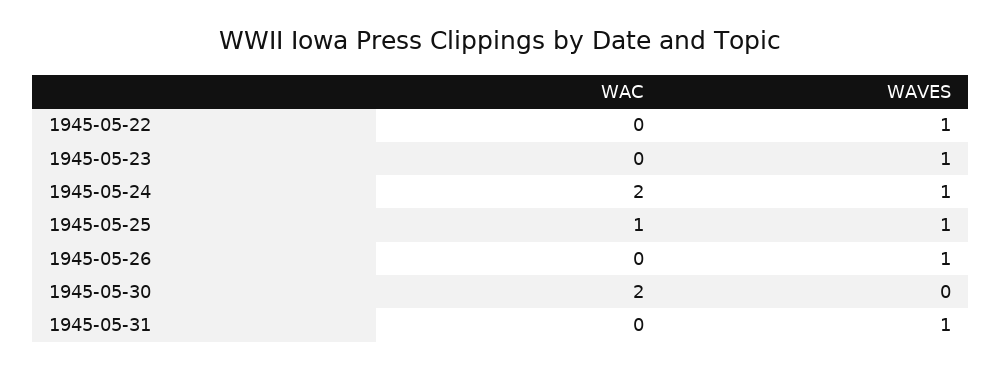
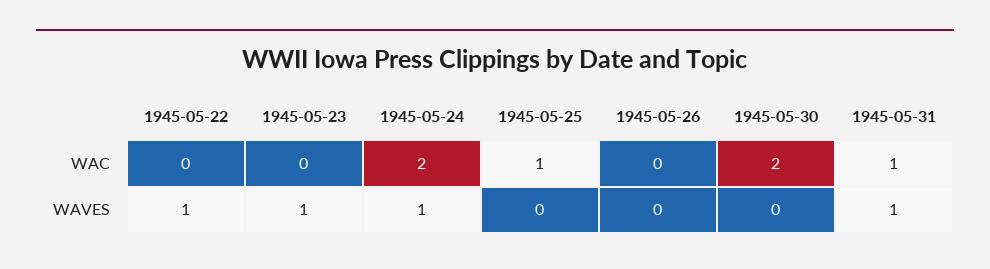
  {
    "WAC": {
      "1945-05-22": 0,
      "1945-05-23": 0,
      "1945-05-24": 2,
      "1945-05-25": 1,
      "1945-05-26": 0,
      "1945-05-30": 2,
-     "1945-05-31": 0
+     "1945-05-31": 1
    },
    "WAVES": {
      "1945-05-22": 1,
      "1945-05-23": 1,
      "1945-05-24": 1,
-     "1945-05-25": 1,
+     "1945-05-25": 0,
-     "1945-05-26": 1,
+     "1945-05-26": 0,
      "1945-05-30": 0,
      "1945-05-31": 1
    }
  }

